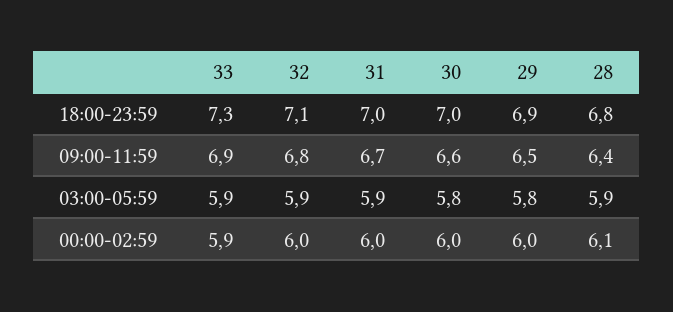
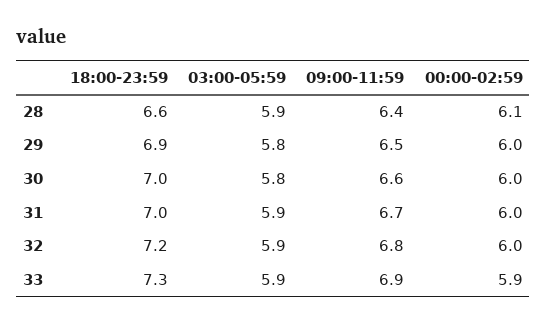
  {
    "33": {
      "18:00-23:59": 7.3,
      "09:00-11:59": 6.9,
      "03:00-05:59": 5.9,
      "00:00-02:59": 5.9
    },
    "32": {
-     "18:00-23:59": 7.1,
+     "18:00-23:59": 7.2,
      "09:00-11:59": 6.8,
      "03:00-05:59": 5.9,
      "00:00-02:59": 6
    },
    "31": {
      "18:00-23:59": 7,
      "09:00-11:59": 6.7,
      "03:00-05:59": 5.9,
      "00:00-02:59": 6
    },
    "30": {
      "18:00-23:59": 7,
      "09:00-11:59": 6.6,
      "03:00-05:59": 5.8,
      "00:00-02:59": 6
    },
    "29": {
      "18:00-23:59": 6.9,
      "09:00-11:59": 6.5,
      "03:00-05:59": 5.8,
      "00:00-02:59": 6
    },
    "28": {
-     "18:00-23:59": 6.8,
+     "18:00-23:59": 6.6,
      "09:00-11:59": 6.4,
      "03:00-05:59": 5.9,
      "00:00-02:59": 6.1
    }
  }

